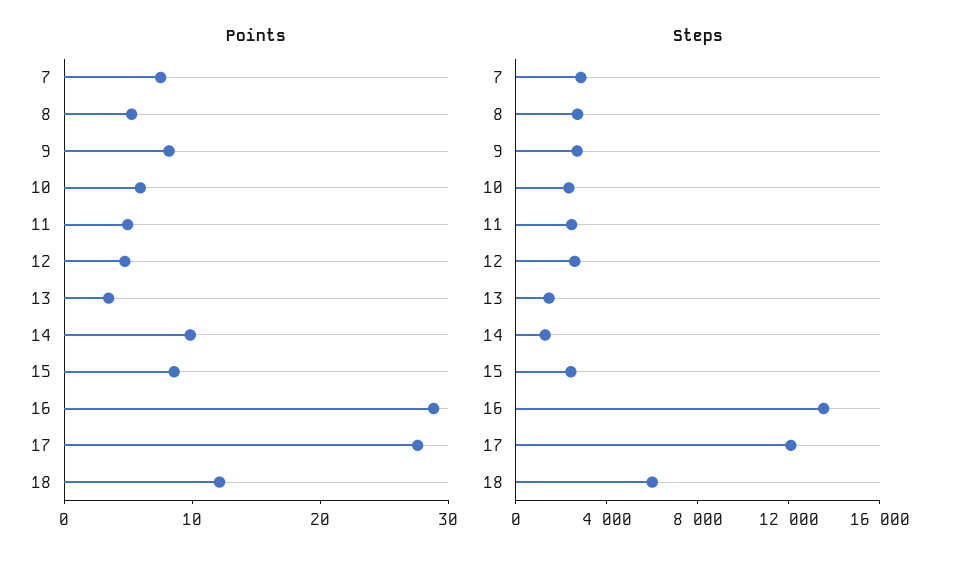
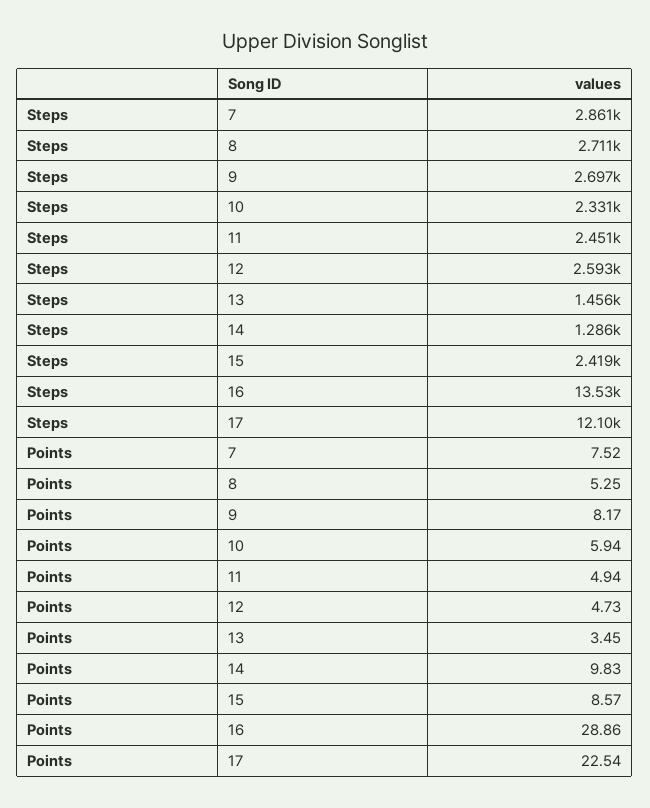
  {
    "Points": {
      "7": 7.52,
      "8": 5.25,
      "9": 8.17,
      "10": 5.94,
      "11": 4.94,
      "12": 4.73,
      "13": 3.45,
      "14": 9.83,
      "15": 8.57,
      "16": 28.86,
-     "17": 28,
+     "17": 22.54
-     "18": 12
    },
    "Steps": {
      "7": 2861,
      "8": 2711,
      "9": 2697,
      "10": 2331,
      "11": 2451,
      "12": 2593,
      "13": 1456,
      "14": 1286,
      "15": 2419,
      "16": 13530,
-     "17": 12100,
+     "17": 12100
-     "18": 6000
    }
  }

